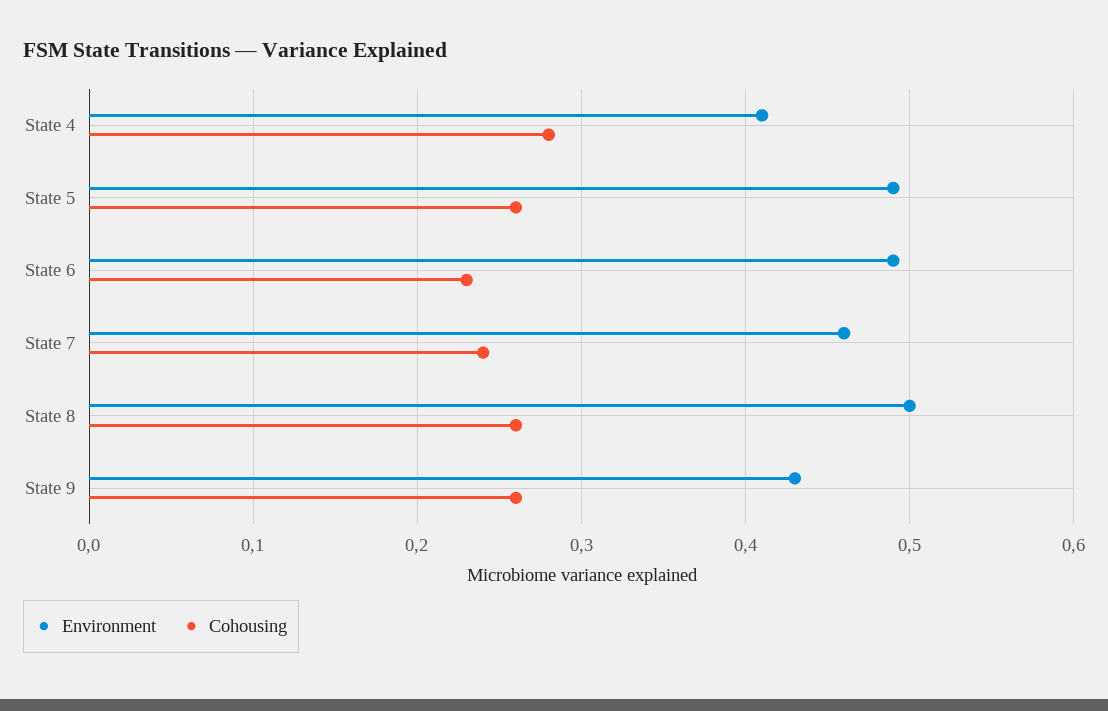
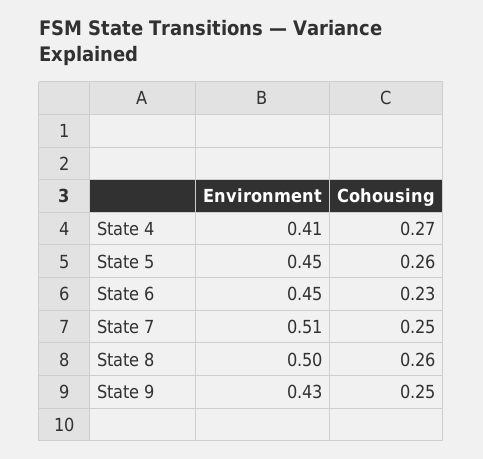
  {
    "Environment": {
      "State 4": 0.41,
-     "State 5": 0.49,
+     "State 5": 0.45,
-     "State 6": 0.49,
+     "State 6": 0.45,
-     "State 7": 0.46,
+     "State 7": 0.51,
      "State 8": 0.5,
      "State 9": 0.43
    },
    "Cohousing": {
-     "State 4": 0.28,
+     "State 4": 0.27,
      "State 5": 0.26,
      "State 6": 0.23,
-     "State 7": 0.24,
+     "State 7": 0.25,
      "State 8": 0.26,
-     "State 9": 0.26
+     "State 9": 0.25
    }
  }

